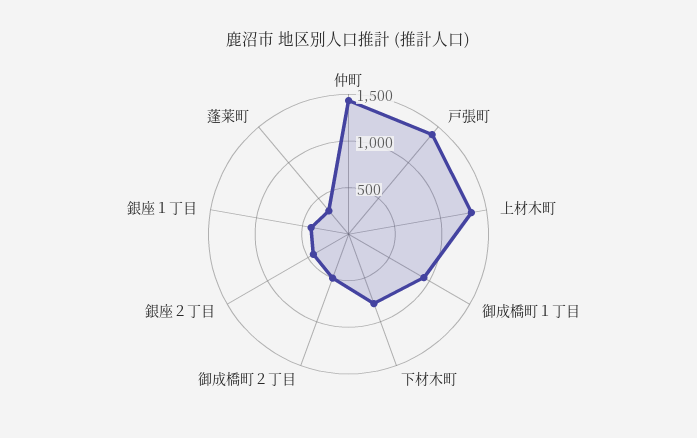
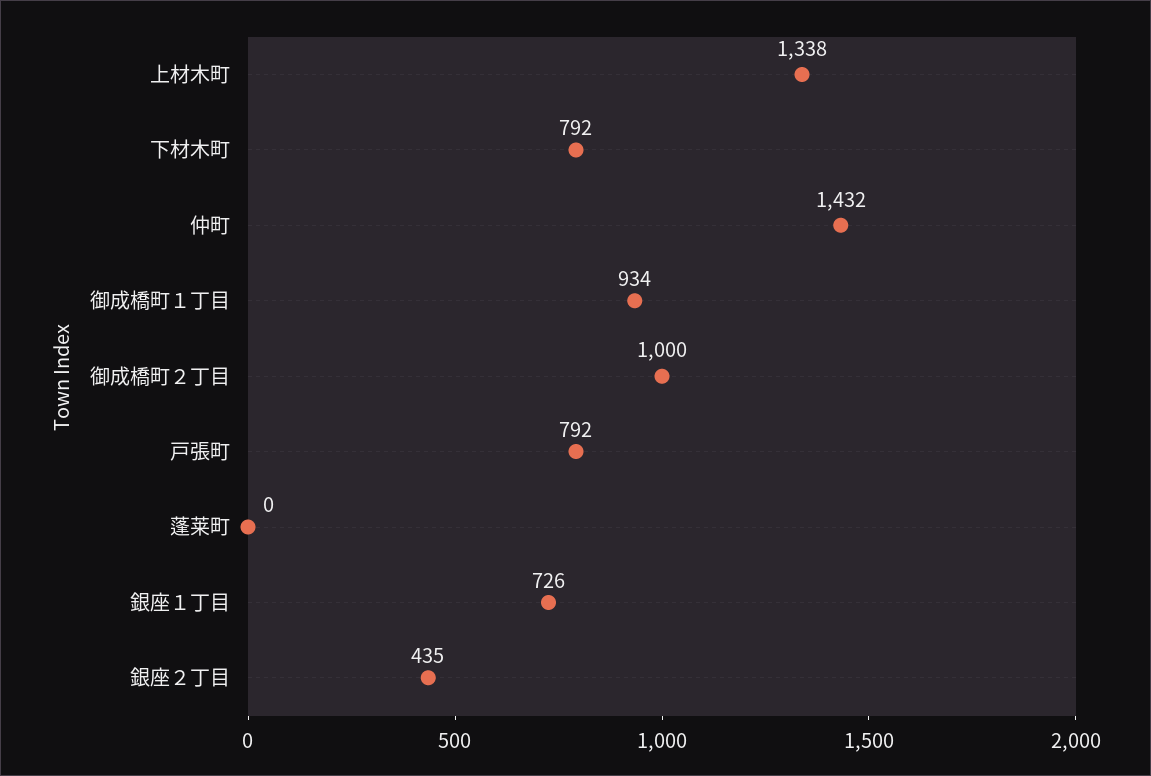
  {
    "仲町": 1432,
-   "戸張町": 1400,
+   "戸張町": 792,
    "上材木町": 1338,
    "御成橋町１丁目": 934,
    "下材木町": 792,
-   "御成橋町２丁目": 500,
+   "御成橋町２丁目": 1000,
    "銀座２丁目": 435,
-   "銀座１丁目": 400,
+   "銀座１丁目": 726,
-   "蓬莱町": 300
+   "蓬莱町": 0
  }

